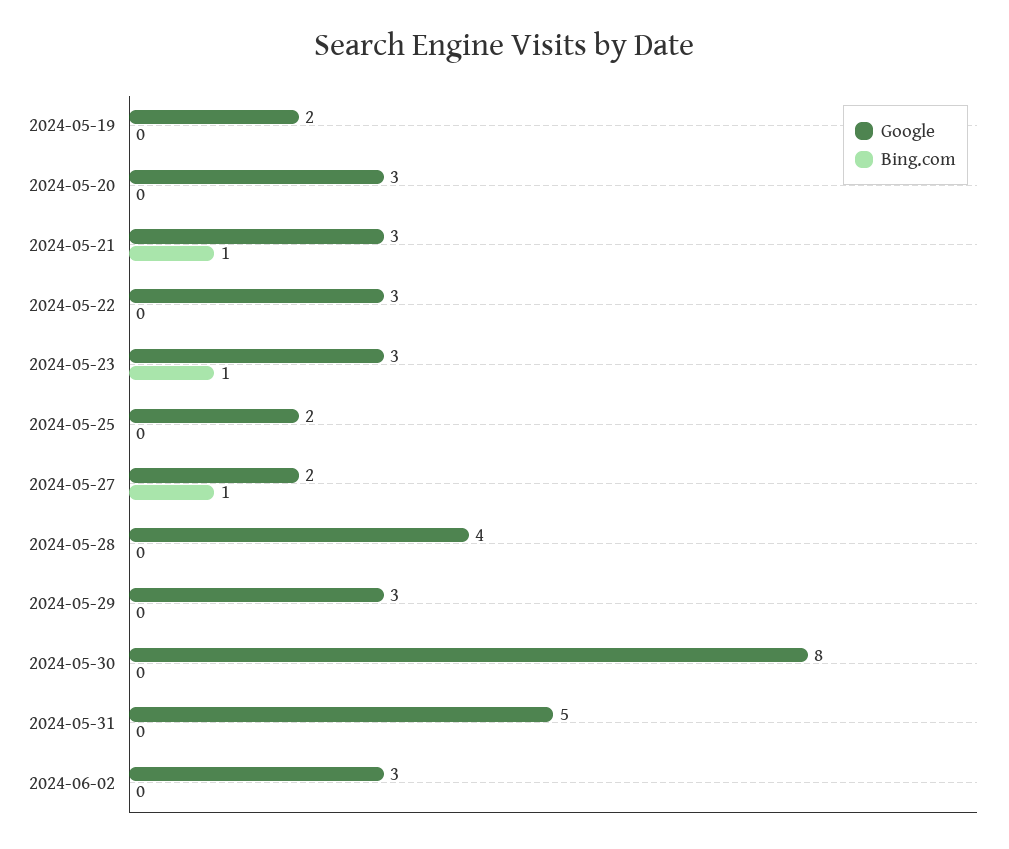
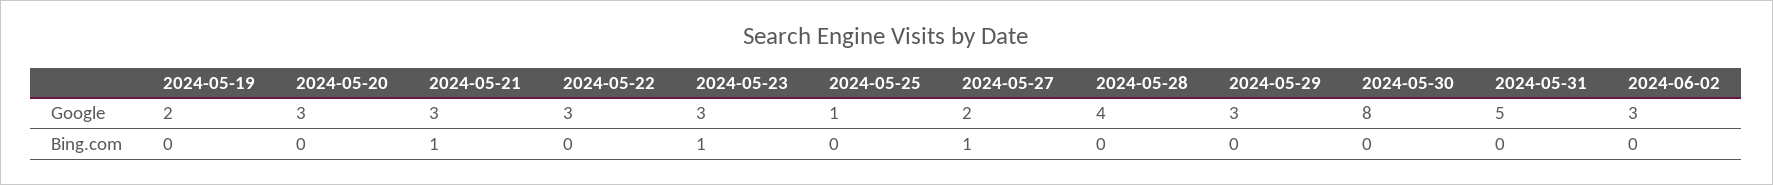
  {
    "Google": {
      "2024-05-19": 2,
      "2024-05-20": 3,
      "2024-05-21": 3,
      "2024-05-22": 3,
      "2024-05-23": 3,
-     "2024-05-25": 2,
+     "2024-05-25": 1,
      "2024-05-27": 2,
      "2024-05-28": 4,
      "2024-05-29": 3,
      "2024-05-30": 8,
      "2024-05-31": 5,
      "2024-06-02": 3
    },
    "Bing.com": {
      "2024-05-19": 0,
      "2024-05-20": 0,
      "2024-05-21": 1,
      "2024-05-22": 0,
      "2024-05-23": 1,
      "2024-05-25": 0,
      "2024-05-27": 1,
      "2024-05-28": 0,
      "2024-05-29": 0,
      "2024-05-30": 0,
      "2024-05-31": 0,
      "2024-06-02": 0
    }
  }

